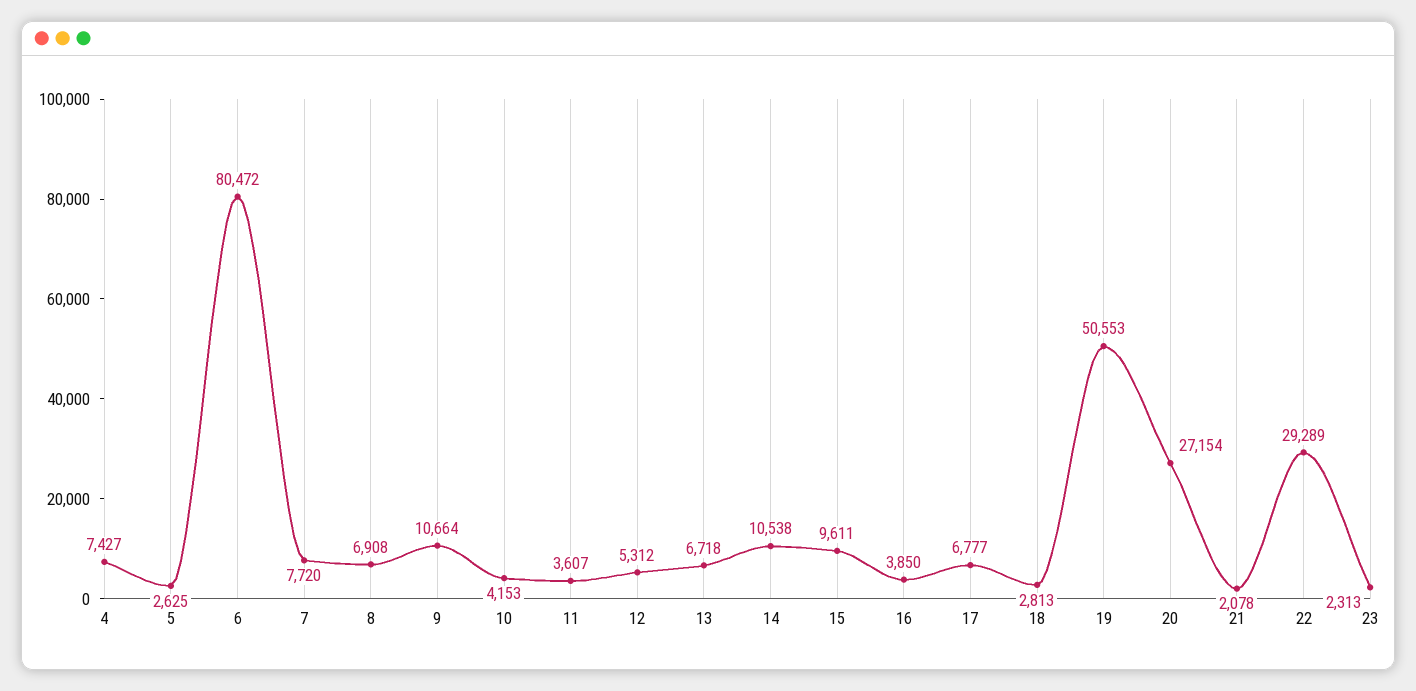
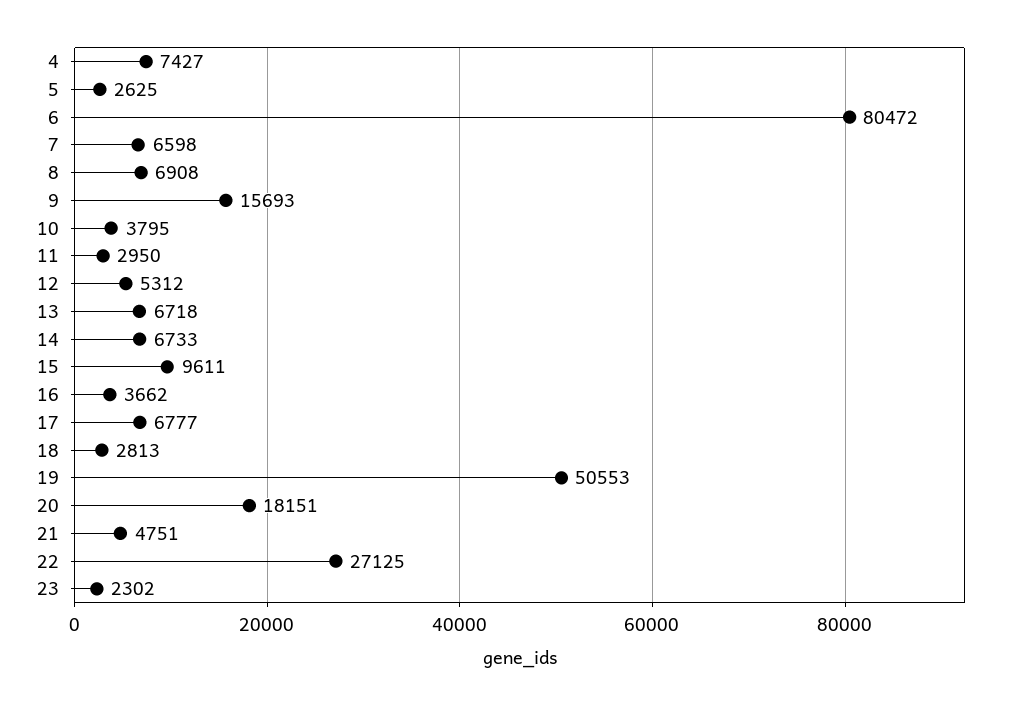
  {
    "4": 7427,
    "5": 2625,
    "6": 80472,
-   "7": 7720,
+   "7": 6598,
    "8": 6908,
-   "9": 10664,
+   "9": 15693,
-   "10": 4153,
+   "10": 3795,
-   "11": 3607,
+   "11": 2950,
    "12": 5312,
    "13": 6718,
-   "14": 10538,
+   "14": 6733,
    "15": 9611,
-   "16": 3850,
+   "16": 3662,
    "17": 6777,
    "18": 2813,
    "19": 50553,
-   "20": 27154,
+   "20": 18151,
-   "21": 2078,
+   "21": 4751,
-   "22": 29289,
+   "22": 27125,
-   "23": 2313
+   "23": 2302
  }

